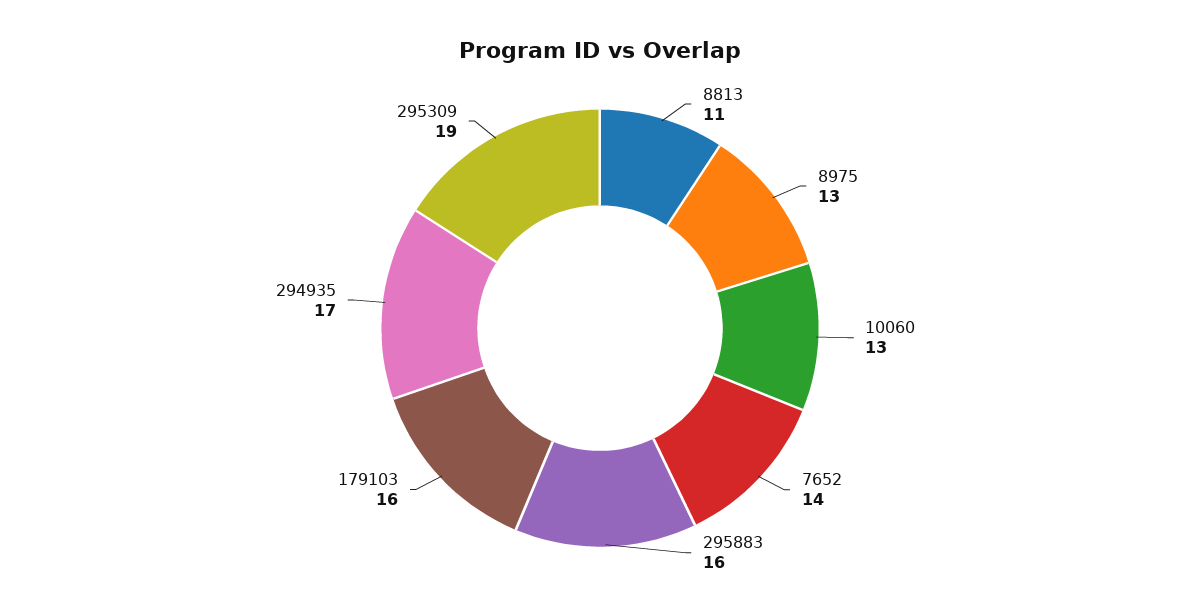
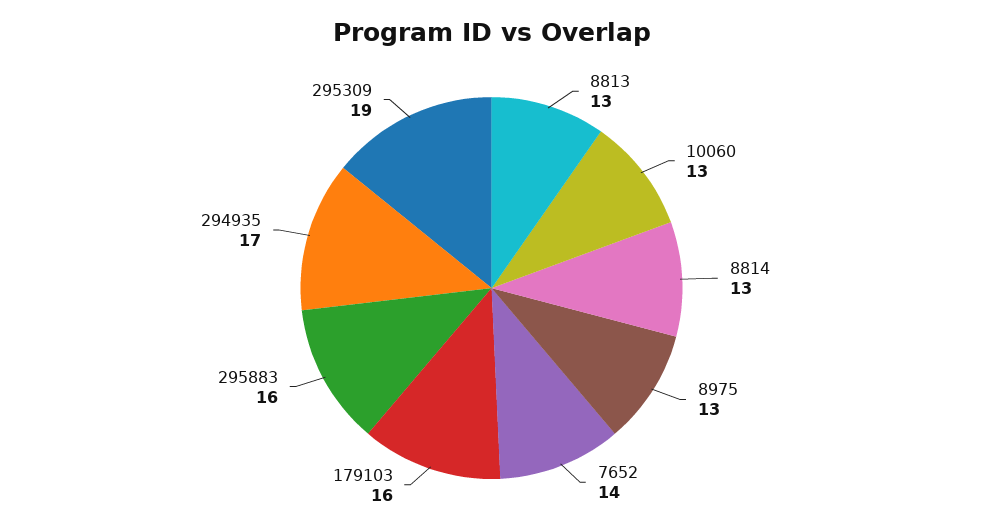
  {
-   "8813": 11,
+   "8813": 13,
    "8975": 13,
    "10060": 13,
    "7652": 14,
    "295883": 16,
    "179103": 16,
    "294935": 17,
-   "295309": 19
+   "295309": 19,
+   "8814": 13
  }

